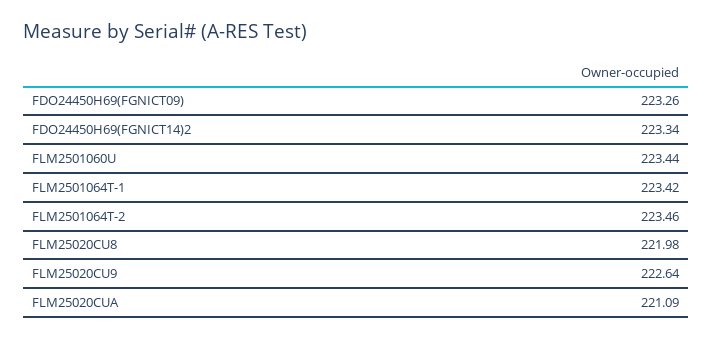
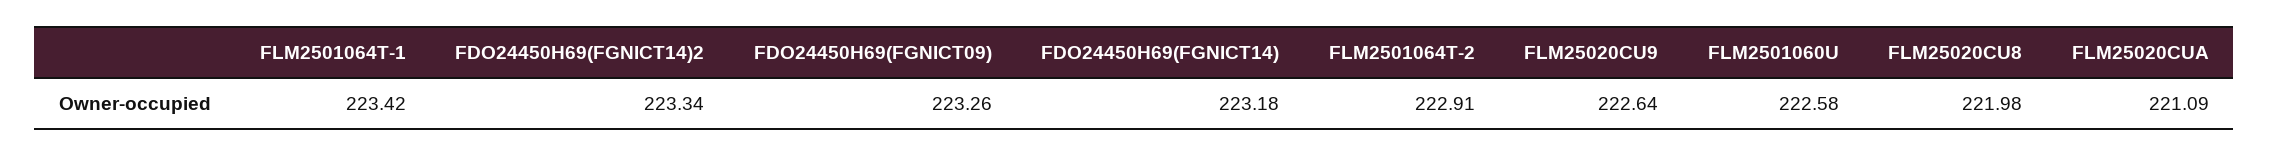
  {
    "FDO24450H69(FGNICT09)": 223.26,
    "FDO24450H69(FGNICT14)2": 223.34,
-   "FLM2501060U": 223.44,
+   "FLM2501060U": 222.58,
    "FLM2501064T-1": 223.42,
-   "FLM2501064T-2": 223.46,
+   "FLM2501064T-2": 222.91,
    "FLM25020CU8": 221.98,
    "FLM25020CU9": 222.64,
-   "FLM25020CUA": 221.09
+   "FLM25020CUA": 221.09,
+   "FDO24450H69(FGNICT14)": 223.18
  }

